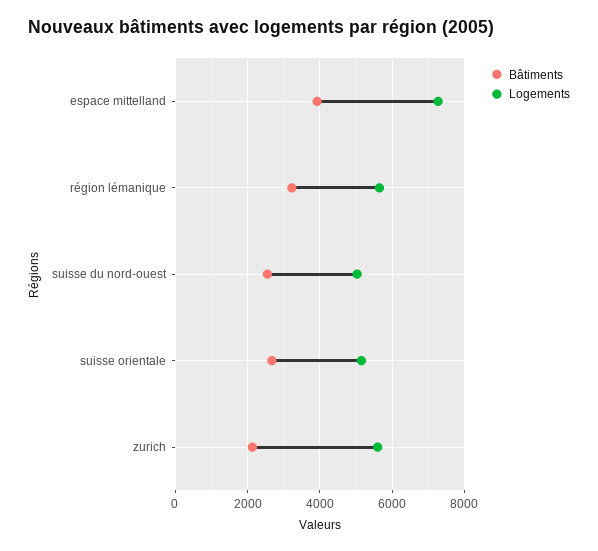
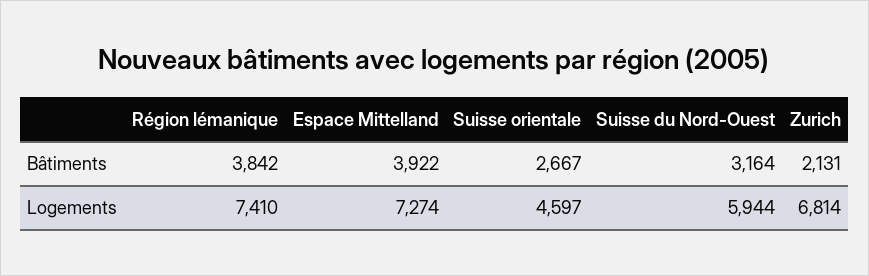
  {
    "Bâtiments": {
      "espace mittelland": 3922,
-     "région lémanique": 3200,
+     "région lémanique": 3842,
-     "suisse du nord-ouest": 2600,
+     "suisse du nord-ouest": 3164,
      "suisse orientale": 2667,
      "zurich": 2131
    },
    "Logements": {
      "espace mittelland": 7274,
-     "région lémanique": 5600,
+     "région lémanique": 7410,
-     "suisse du nord-ouest": 5000,
+     "suisse du nord-ouest": 5944,
-     "suisse orientale": 5200,
+     "suisse orientale": 4597,
-     "zurich": 5600
+     "zurich": 6814
    }
  }

